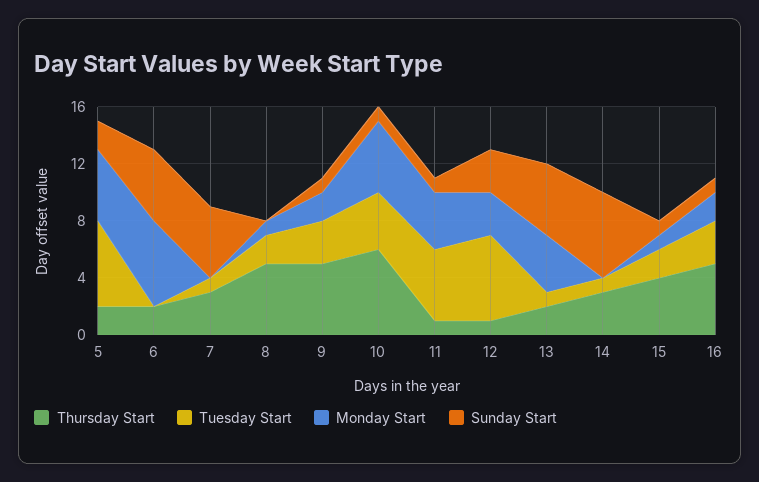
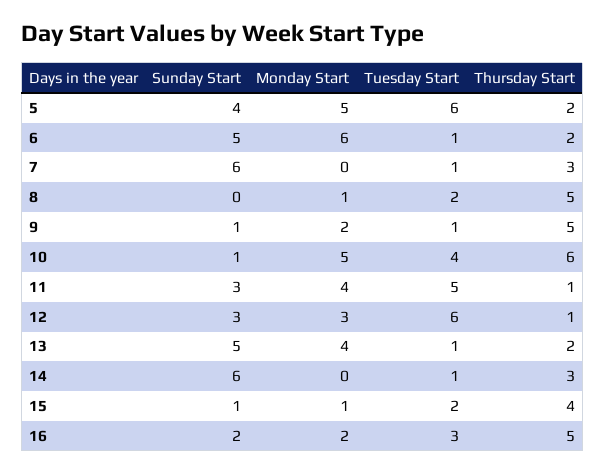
  {
    "Thursday Start": {
      "5": 2,
      "6": 2,
      "7": 3,
      "8": 5,
      "9": 5,
      "10": 6,
      "11": 1,
      "12": 1,
      "13": 2,
      "14": 3,
      "15": 4,
      "16": 5
    },
    "Tuesday Start": {
      "5": 6,
-     "6": 0,
+     "6": 1,
      "7": 1,
      "8": 2,
-     "9": 3,
+     "9": 1,
      "10": 4,
      "11": 5,
      "12": 6,
      "13": 1,
      "14": 1,
      "15": 2,
      "16": 3
    },
    "Monday Start": {
      "5": 5,
      "6": 6,
      "7": 0,
      "8": 1,
      "9": 2,
      "10": 5,
      "11": 4,
      "12": 3,
      "13": 4,
      "14": 0,
      "15": 1,
      "16": 2
    },
    "Sunday Start": {
-     "5": 2,
+     "5": 4,
      "6": 5,
-     "7": 5,
+     "7": 6,
      "8": 0,
      "9": 1,
      "10": 1,
-     "11": 1,
+     "11": 3,
      "12": 3,
      "13": 5,
      "14": 6,
      "15": 1,
-     "16": 1
+     "16": 2
    }
  }

